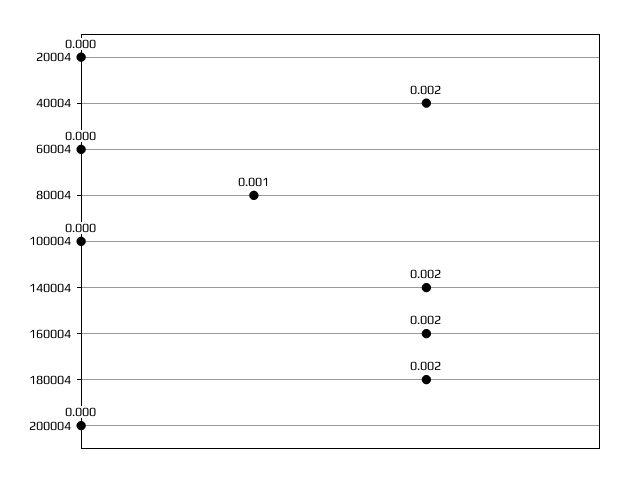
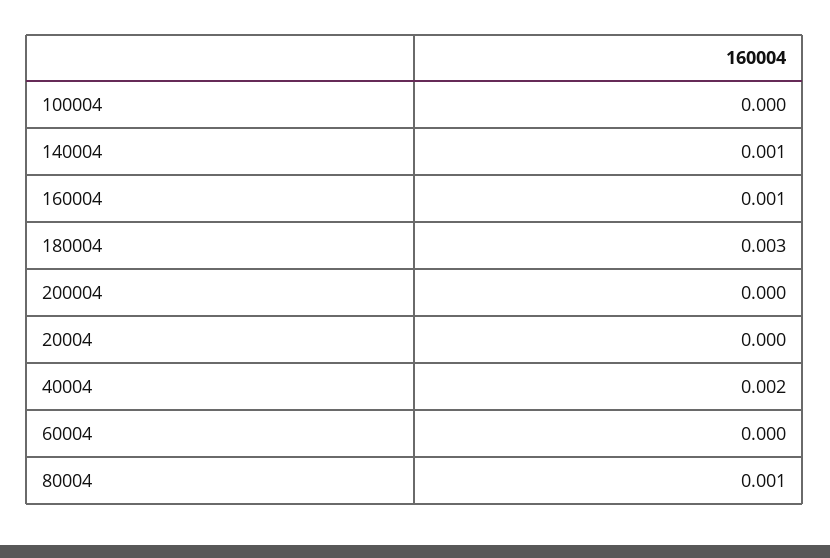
  {
    "20004": 0,
    "40004": 0.002,
    "60004": 0,
    "80004": 0.001,
    "100004": 0,
-   "140004": 0.002,
+   "140004": 0.001,
-   "160004": 0.002,
+   "160004": 0.001,
-   "180004": 0.002,
+   "180004": 0.003,
    "200004": 0
  }

